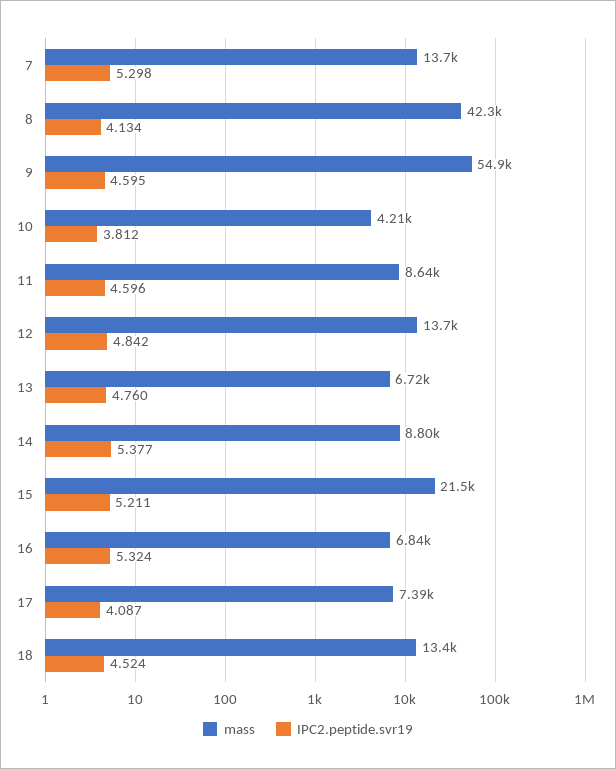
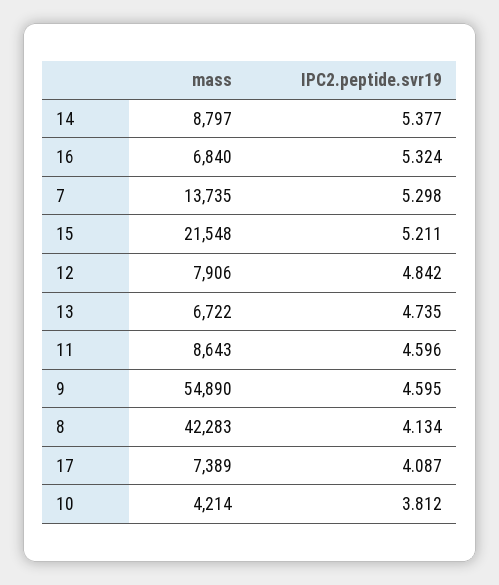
  {
    "mass": {
      "7": 13735,
      "8": 42283,
      "9": 54890,
      "10": 4214,
      "11": 8643,
-     "12": 13700,
+     "12": 7906,
      "13": 6722,
      "14": 8797,
      "15": 21548,
      "16": 6840,
-     "17": 7389,
+     "17": 7389
-     "18": 13400
    },
    "IPC2.peptide.svr19": {
      "7": 5.298,
      "8": 4.134,
      "9": 4.595,
      "10": 3.812,
      "11": 4.596,
      "12": 4.842,
-     "13": 4.76,
+     "13": 4.735,
      "14": 5.377,
      "15": 5.211,
      "16": 5.324,
-     "17": 4.087,
+     "17": 4.087
-     "18": 4.524
    }
  }

